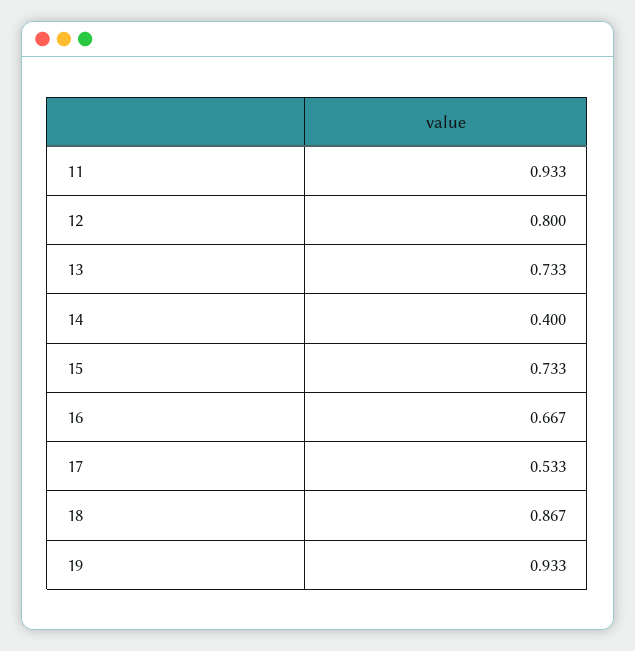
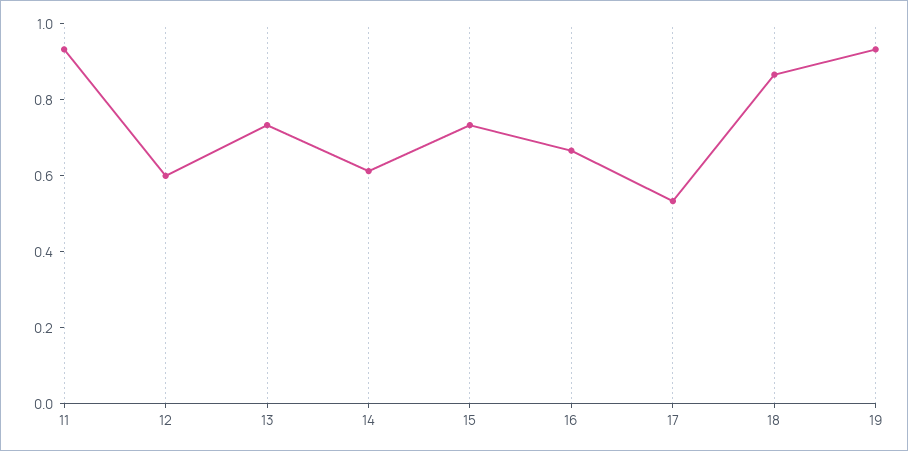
  {
    "11": 0.933,
-   "12": 0.8,
+   "12": 0.6,
    "13": 0.733,
-   "14": 0.4,
+   "14": 0.6,
    "15": 0.733,
    "16": 0.667,
    "17": 0.533,
    "18": 0.867,
    "19": 0.933
  }

